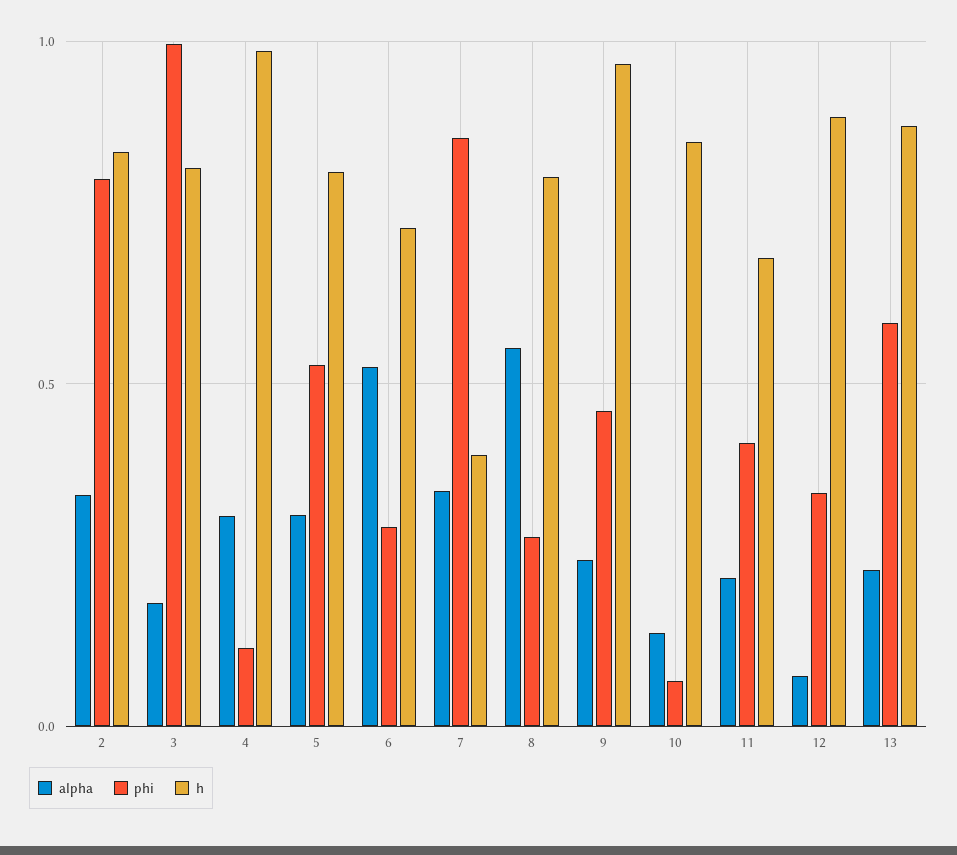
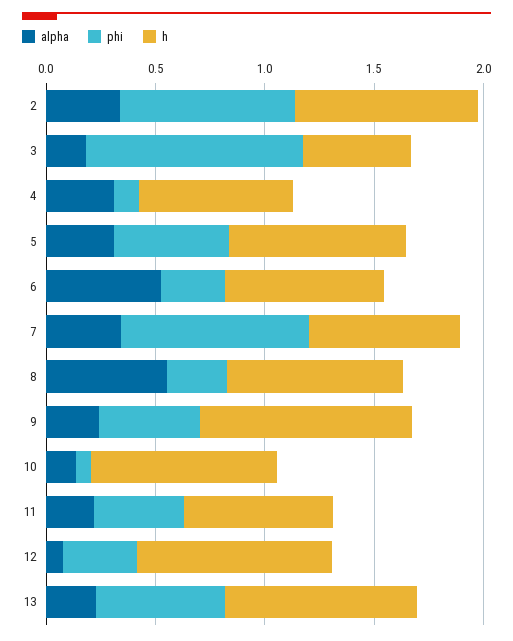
  {
    "alpha": {
      "2": 0.35,
      "3": 0.2,
      "4": 0.3,
      "5": 0.3,
      "6": 0.55,
      "7": 0.35,
      "8": 0.55,
      "9": 0.25,
      "10": 0.15,
      "11": 0.2,
      "12": 0.05,
      "13": 0.25
    },
    "phi": {
      "2": 0.8,
      "3": 1,
      "4": 0.1,
      "5": 0.55,
      "6": 0.3,
      "7": 0.85,
      "8": 0.3,
      "9": 0.45,
      "10": 0.05,
      "11": 0.4,
      "12": 0.35,
      "13": 0.6
    },
    "h": {
      "2": 0.85,
-     "3": 0.8,
+     "3": 0.5,
-     "4": 1,
+     "4": 0.7,
      "5": 0.8,
      "6": 0.75,
-     "7": 0.4,
+     "7": 0.7,
      "8": 0.8,
      "9": 0.95,
      "10": 0.85,
      "11": 0.7,
      "12": 0.9,
      "13": 0.9
    }
  }

